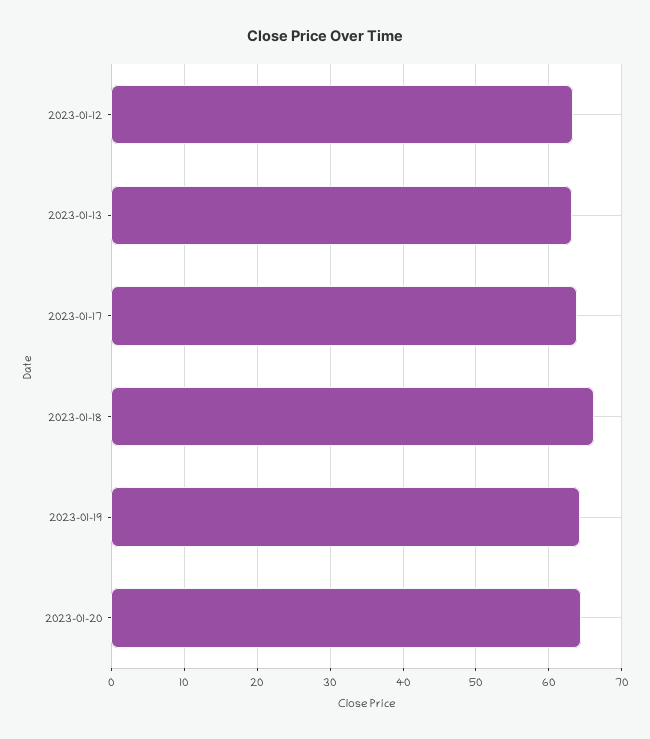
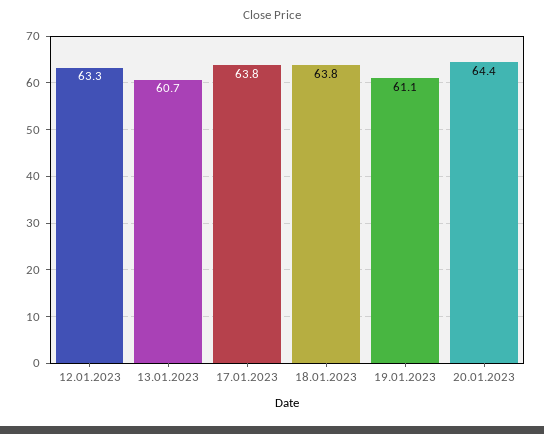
  {
    "2023-01-12": 63.3,
-   "2023-01-13": 63,
+   "2023-01-13": 60.7,
    "2023-01-17": 63.8,
-   "2023-01-18": 66,
+   "2023-01-18": 63.8,
-   "2023-01-19": 64,
+   "2023-01-19": 61.1,
    "2023-01-20": 64.4
  }

